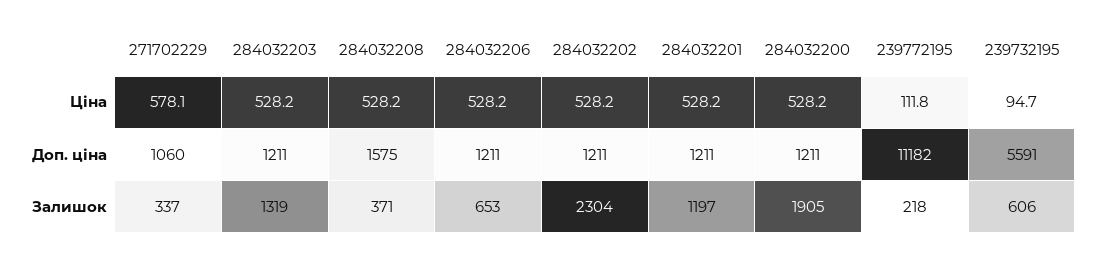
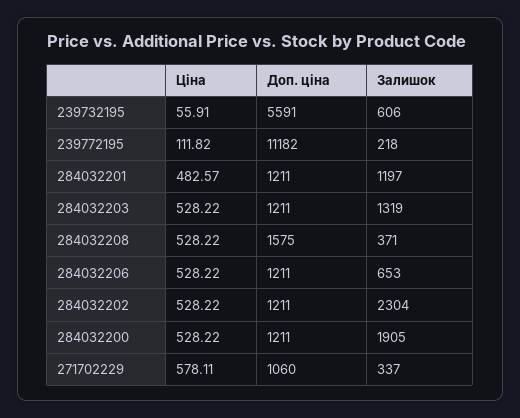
  {
    "271702229": {
      "Ціна": 578.11,
      "Доп. ціна": 1060,
      "Залишок": 337
    },
    "284032203": {
      "Ціна": 528.22,
      "Доп. ціна": 1211,
      "Залишок": 1319
    },
    "284032208": {
      "Ціна": 528.22,
      "Доп. ціна": 1575,
      "Залишок": 371
    },
    "284032206": {
      "Ціна": 528.22,
      "Доп. ціна": 1211,
      "Залишок": 653
    },
    "284032202": {
      "Ціна": 528.22,
      "Доп. ціна": 1211,
      "Залишок": 2304
    },
    "284032201": {
-     "Ціна": 528.2,
+     "Ціна": 482.57,
      "Доп. ціна": 1211,
      "Залишок": 1197
    },
    "284032200": {
      "Ціна": 528.22,
      "Доп. ціна": 1211,
      "Залишок": 1905
    },
    "239772195": {
      "Ціна": 111.82,
      "Доп. ціна": 11182,
      "Залишок": 218
    },
    "239732195": {
-     "Ціна": 94.7,
+     "Ціна": 55.91,
      "Доп. ціна": 5591,
      "Залишок": 606
    }
  }

